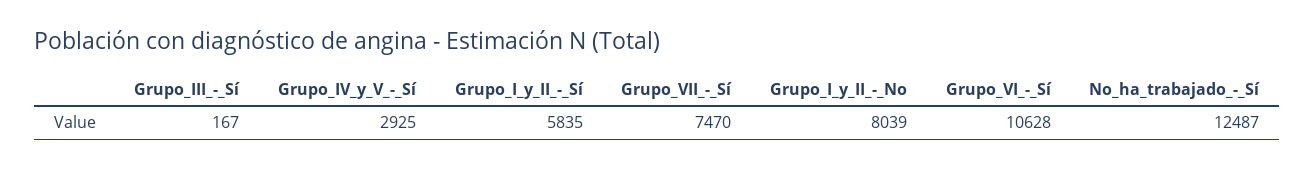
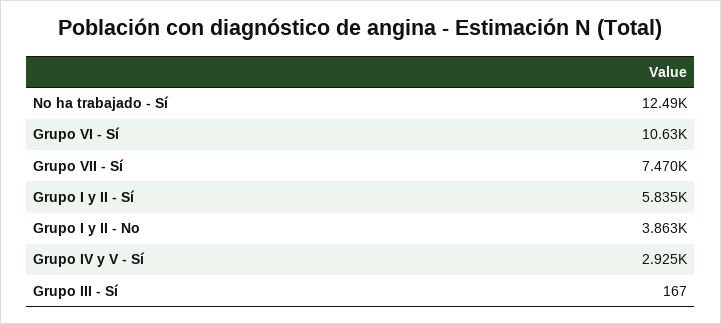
  {
    "Grupo_III_-_Sí": 167,
    "Grupo_IV_y_V_-_Sí": 2925,
    "Grupo_I_y_II_-_Sí": 5835,
    "Grupo_VII_-_Sí": 7470,
-   "Grupo_I_y_II_-_No": 8039,
+   "Grupo_I_y_II_-_No": 3863,
    "Grupo_VI_-_Sí": 10628,
    "No_ha_trabajado_-_Sí": 12487
  }

